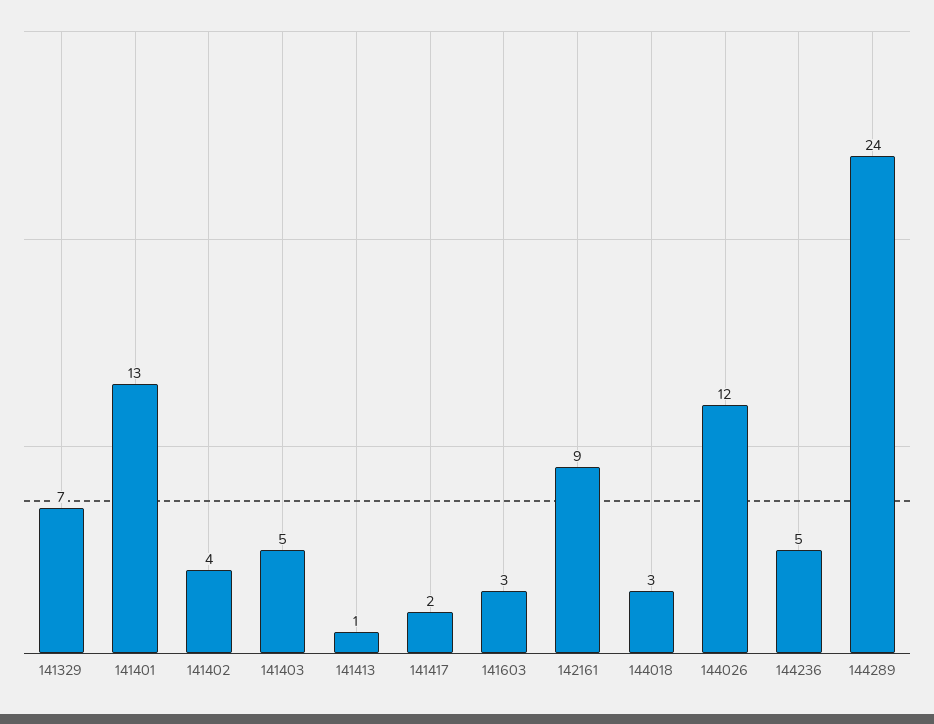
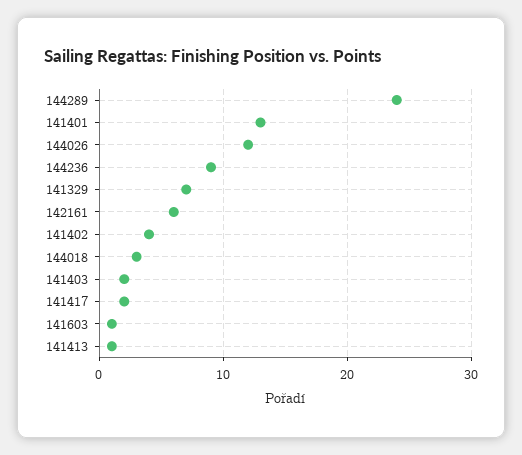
  {
    "141329": 7,
    "141401": 13,
    "141402": 4,
-   "141403": 5,
+   "141403": 2,
    "141413": 1,
    "141417": 2,
-   "141603": 3,
+   "141603": 1,
-   "142161": 9,
+   "142161": 6,
    "144018": 3,
    "144026": 12,
-   "144236": 5,
+   "144236": 9,
    "144289": 24
  }

